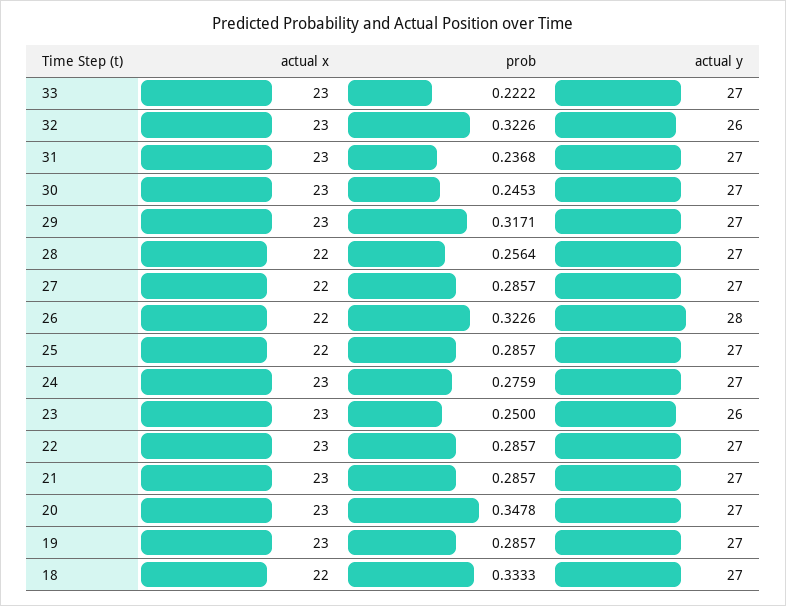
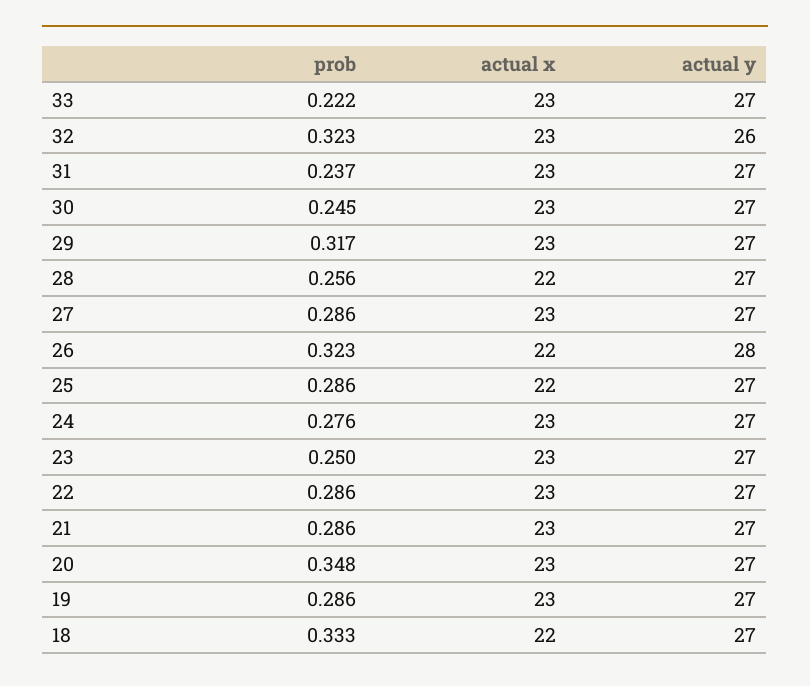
  {
    "actual x": {
      "33": 23,
      "32": 23,
      "31": 23,
      "30": 23,
      "29": 23,
      "28": 22,
-     "27": 22,
+     "27": 23,
      "26": 22,
      "25": 22,
      "24": 23,
      "23": 23,
      "22": 23,
      "21": 23,
      "20": 23,
      "19": 23,
      "18": 22
    },
    "prob": {
      "33": 0.2222,
      "32": 0.3226,
      "31": 0.2368,
      "30": 0.2453,
      "29": 0.3171,
      "28": 0.2564,
      "27": 0.2857,
      "26": 0.3226,
      "25": 0.2857,
      "24": 0.2759,
      "23": 0.25,
      "22": 0.2857,
      "21": 0.2857,
      "20": 0.3478,
      "19": 0.2857,
      "18": 0.3333
    },
    "actual y": {
      "33": 27,
      "32": 26,
      "31": 27,
      "30": 27,
      "29": 27,
      "28": 27,
      "27": 27,
      "26": 28,
      "25": 27,
      "24": 27,
-     "23": 26,
+     "23": 27,
      "22": 27,
      "21": 27,
      "20": 27,
      "19": 27,
      "18": 27
    }
  }

